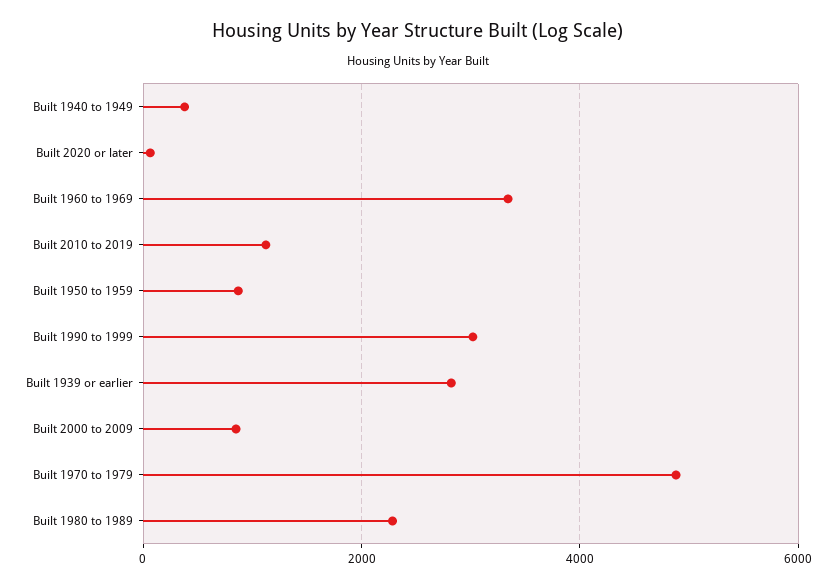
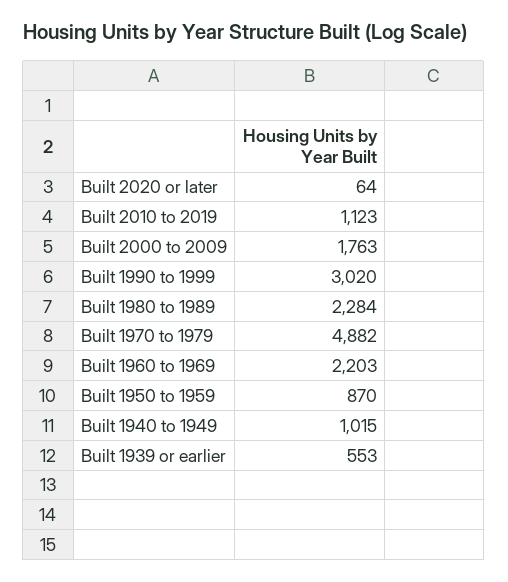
  {
-   "Built 1940 to 1949": 400,
+   "Built 1940 to 1949": 1015,
    "Built 2020 or later": 64,
-   "Built 1960 to 1969": 3400,
+   "Built 1960 to 1969": 2203,
    "Built 2010 to 2019": 1123,
    "Built 1950 to 1959": 870,
    "Built 1990 to 1999": 3020,
-   "Built 1939 or earlier": 2800,
+   "Built 1939 or earlier": 553,
-   "Built 2000 to 2009": 800,
+   "Built 2000 to 2009": 1763,
    "Built 1970 to 1979": 4882,
    "Built 1980 to 1989": 2284
  }

